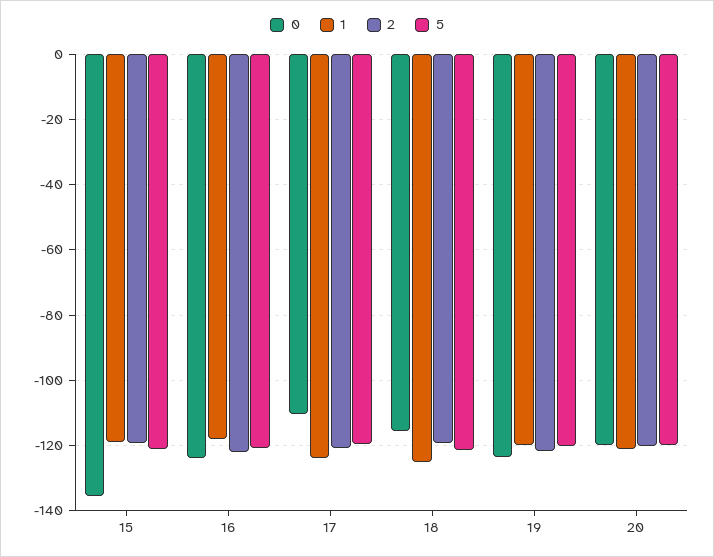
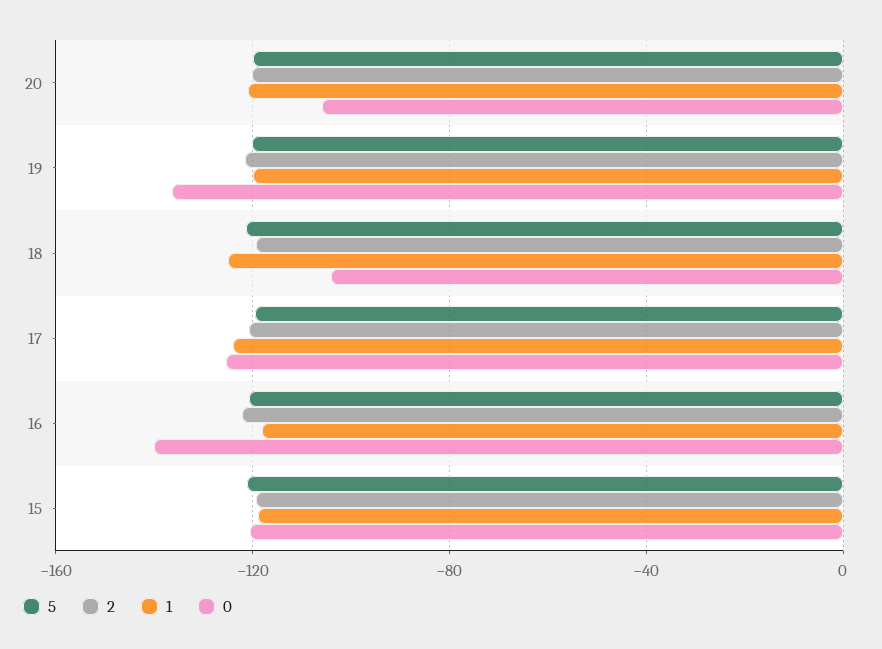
  {
    "0": {
-     "15": -136,
+     "15": -120,
-     "16": -124,
+     "16": -140,
-     "17": -110,
+     "17": -125,
-     "18": -116,
+     "18": -105,
-     "19": -124,
+     "19": -135,
-     "20": -120
+     "20": -105
    },
    "1": {
      "15": -120,
      "16": -118,
      "17": -124,
      "18": -126,
      "19": -120,
      "20": -122
    },
    "2": {
      "15": -120,
      "16": -122,
      "17": -120,
      "18": -120,
      "19": -122,
      "20": -120
    },
    "5": {
      "15": -122,
      "16": -120,
      "17": -120,
      "18": -122,
      "19": -120,
      "20": -120
    }
  }

